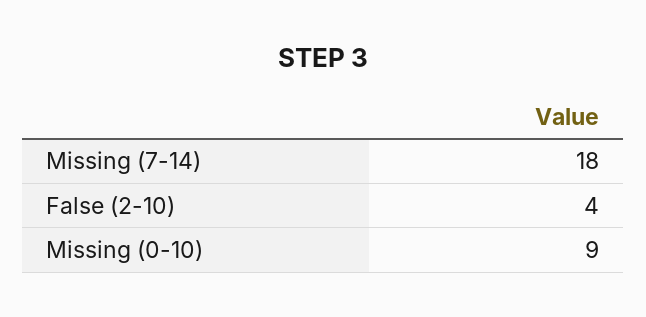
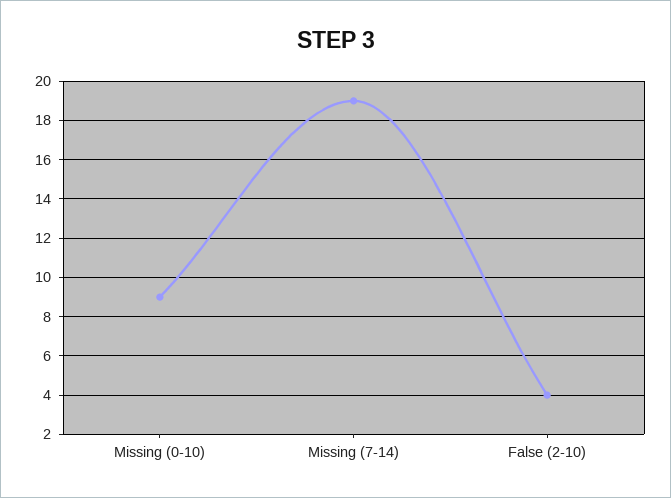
  {
-   "Missing (7-14)": 18,
+   "Missing (7-14)": 19,
    "False (2-10)": 4,
    "Missing (0-10)": 9
  }

